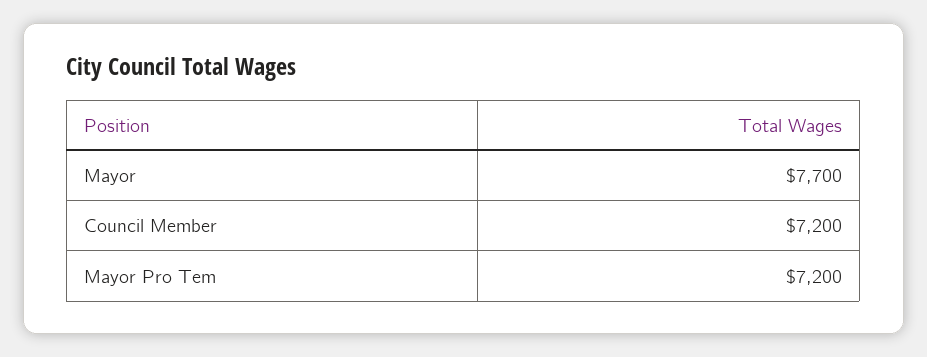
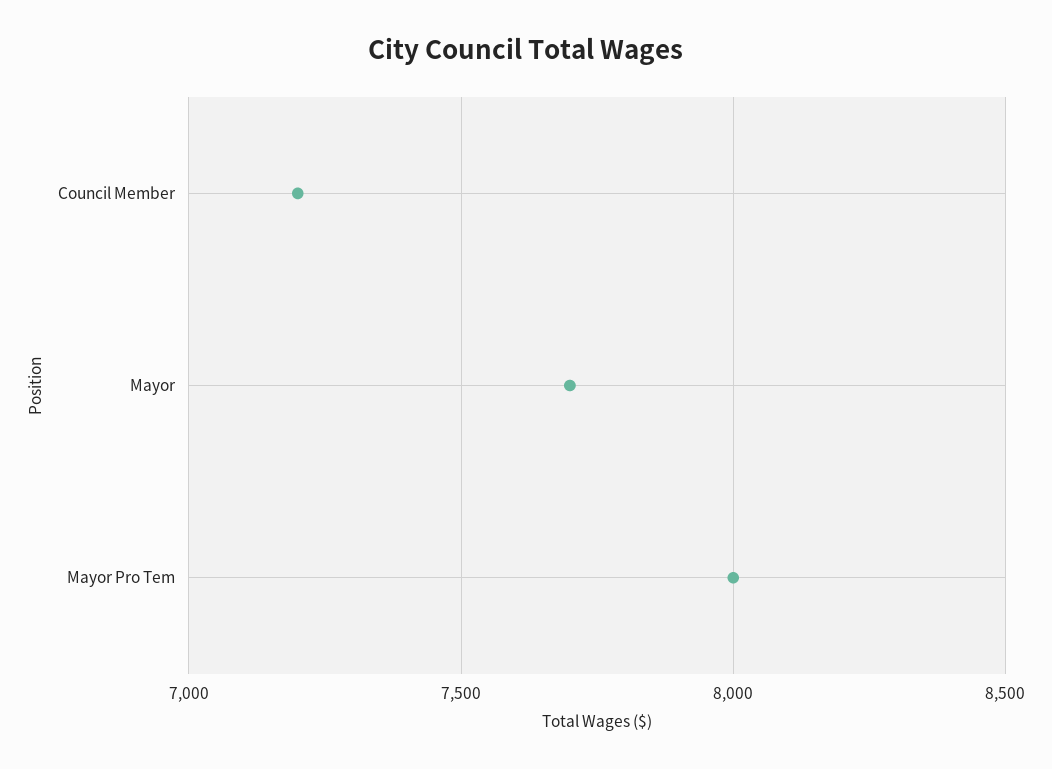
  {
    "Mayor": 7700,
    "Council Member": 7200,
-   "Mayor Pro Tem": 7200
+   "Mayor Pro Tem": 8000
  }

